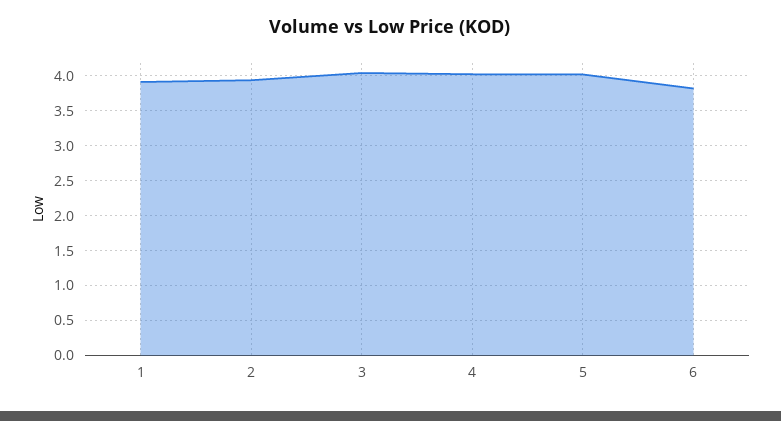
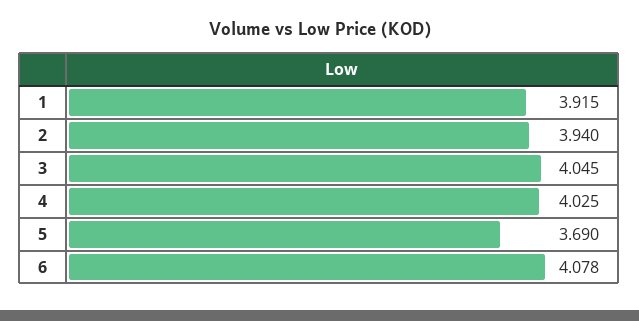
  {
    "1": 3.915,
    "2": 3.94,
    "3": 4.045,
    "4": 4.025,
-   "5": 4,
+   "5": 3.69,
-   "6": 3.8
+   "6": 4.078
  }

